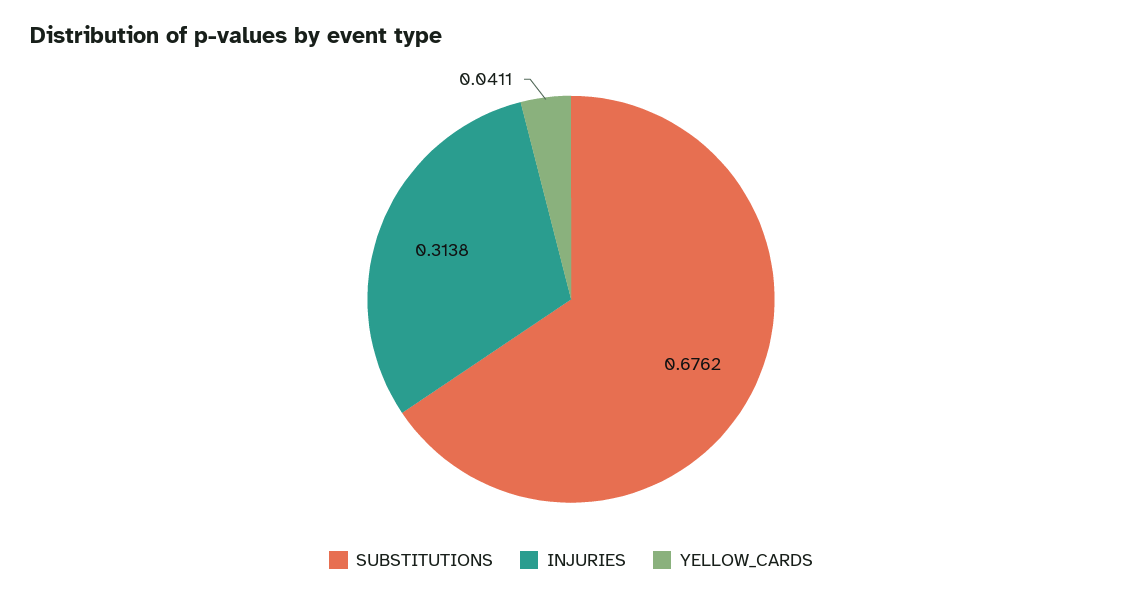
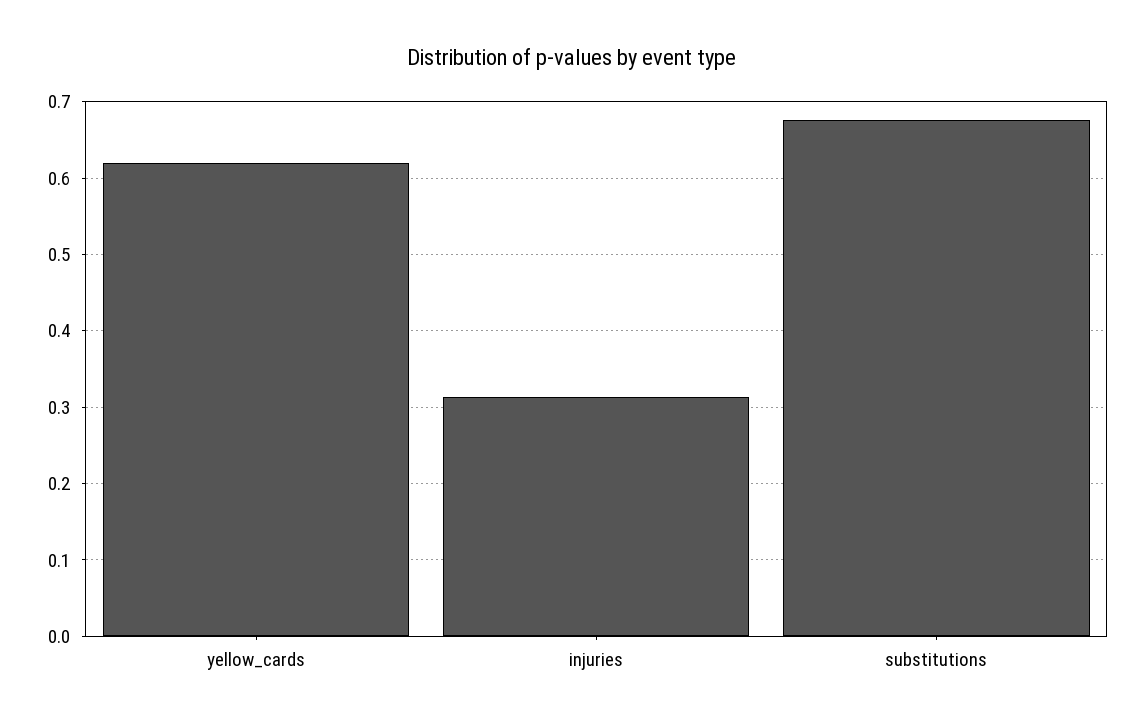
  {
    "SUBSTITUTIONS": 0.6762,
    "INJURIES": 0.3138,
-   "YELLOW_CARDS": 0.0411
+   "YELLOW_CARDS": 0.62
  }

